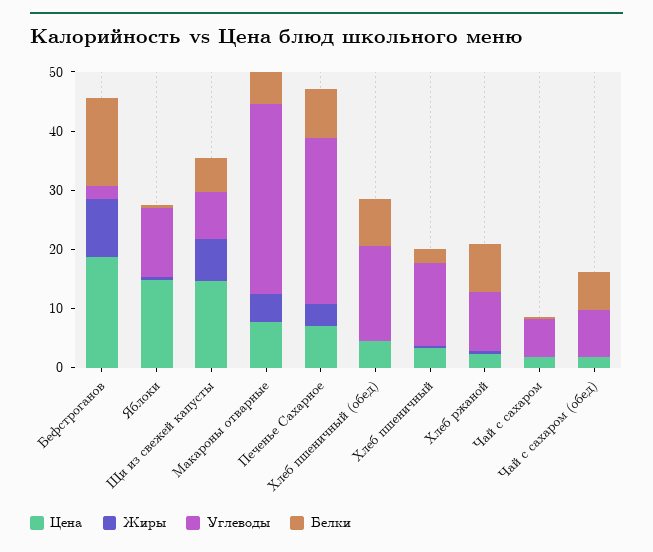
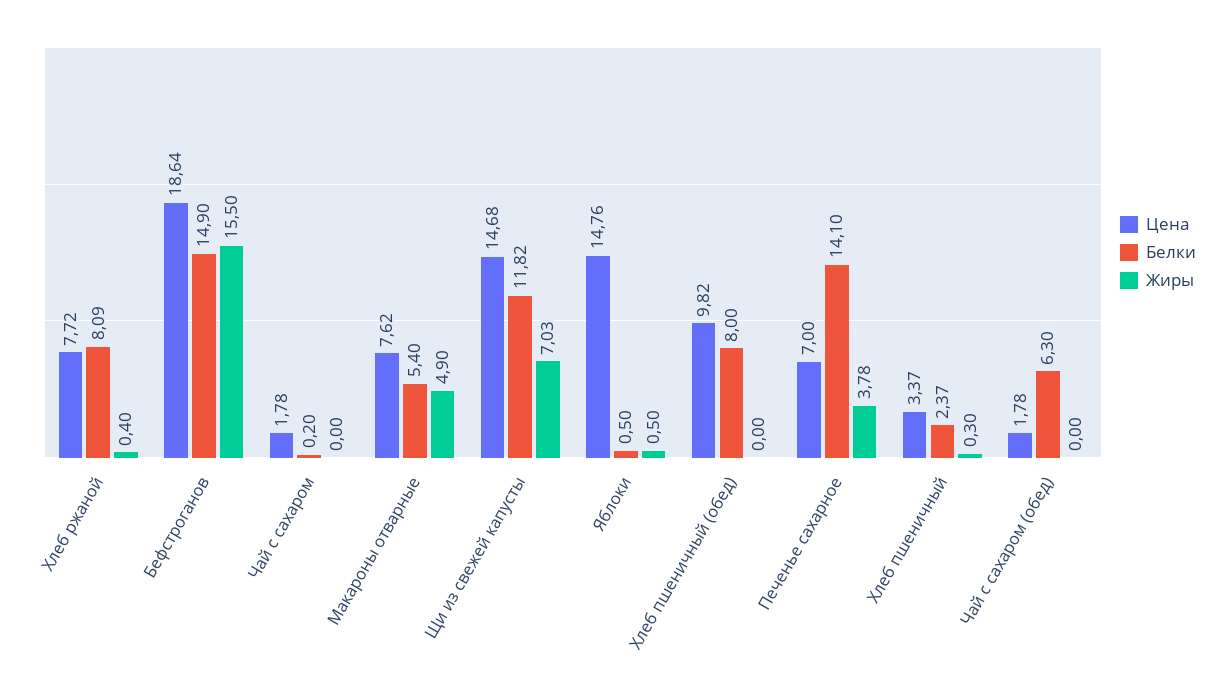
  {
    "Цена": {
      "Бефстроганов": 18.64,
      "Яблоки": 14.76,
      "Щи из свежей капусты": 14.68,
      "Макароны отварные": 7.62,
      "Печенье Сахарное": 7,
-     "Хлеб пшеничный (обед)": 4,
+     "Хлеб пшеничный (обед)": 9.82,
      "Хлеб пшеничный": 3.37,
-     "Хлеб ржаной": 2,
+     "Хлеб ржаной": 7.72,
      "Чай с сахаром": 1.78,
      "Чай с сахаром (обед)": 1.78
    },
    "Жиры": {
-     "Бефстроганов": 10,
+     "Бефстроганов": 15.5,
      "Яблоки": 0.5,
      "Щи из свежей капусты": 7.03,
      "Макароны отварные": 4.9,
      "Печенье Сахарное": 3.78,
      "Хлеб пшеничный (обед)": 0,
      "Хлеб пшеничный": 0.3,
      "Хлеб ржаной": 0.4,
      "Чай с сахаром": 0,
      "Чай с сахаром (обед)": 0
    },
-   "Углеводы": {
-     "Бефстроганов": 2,
-     "Яблоки": 12,
-     "Щи из свежей капусты": 8,
-     "Макароны отварные": 32,
-     "Печенье Сахарное": 28,
-     "Хлеб пшеничный (обед)": 16,
-     "Хлеб пшеничный": 14,
-     "Хлеб ржаной": 10,
-     "Чай с сахаром": 6,
-     "Чай с сахаром (обед)": 8
-   },
    "Белки": {
      "Бефстроганов": 14.9,
      "Яблоки": 0.5,
-     "Щи из свежей капусты": 6,
+     "Щи из свежей капусты": 11.82,
      "Макароны отварные": 5.4,
-     "Печенье Сахарное": 8,
+     "Печенье Сахарное": 14.1,
      "Хлеб пшеничный (обед)": 8,
      "Хлеб пшеничный": 2.37,
      "Хлеб ржаной": 8.09,
      "Чай с сахаром": 0.2,
      "Чай с сахаром (обед)": 6.3
    }
  }

